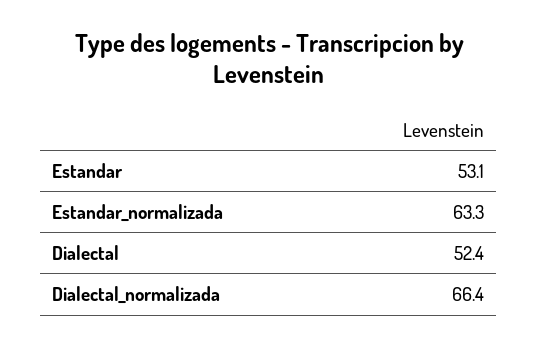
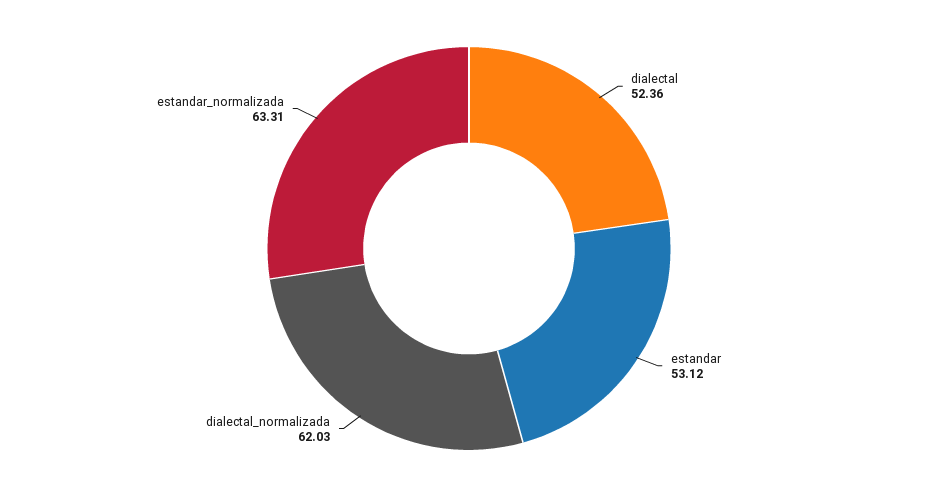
  {
    "Estandar": 53.12,
    "Estandar_normalizada": 63.31,
    "Dialectal": 52.36,
-   "Dialectal_normalizada": 66.4
+   "Dialectal_normalizada": 62.03
  }

